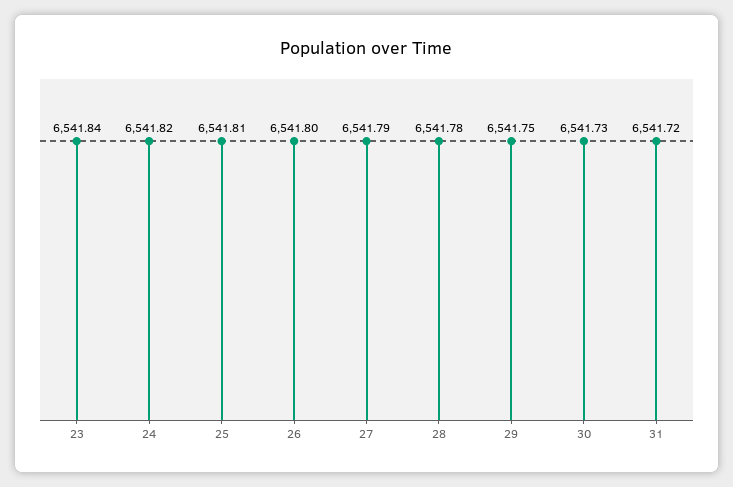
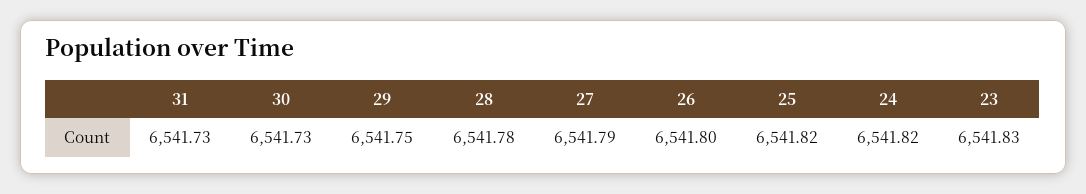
  {
-   "23": 6541.84,
+   "23": 6541.83,
    "24": 6541.82,
-   "25": 6541.81,
+   "25": 6541.82,
    "26": 6541.8,
    "27": 6541.79,
    "28": 6541.78,
    "29": 6541.75,
    "30": 6541.73,
-   "31": 6541.72
+   "31": 6541.73
  }

